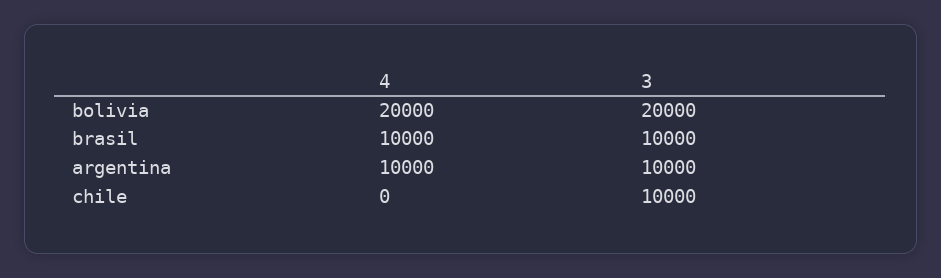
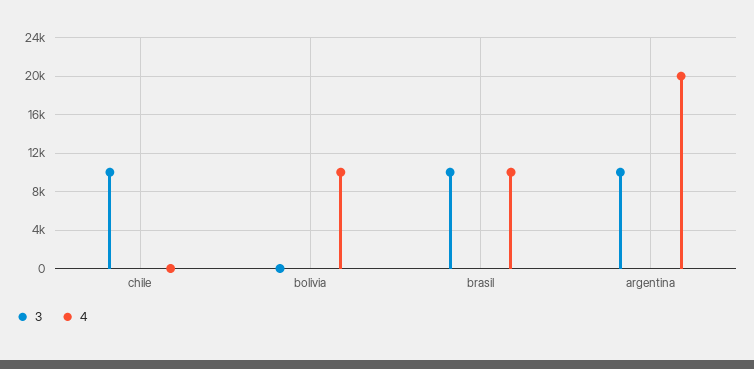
  {
    "4": {
-     "bolivia": 20000,
+     "bolivia": 10000,
      "brasil": 10000,
-     "argentina": 10000,
+     "argentina": 20000,
      "chile": 0
    },
    "3": {
-     "bolivia": 20000,
+     "bolivia": 0,
      "brasil": 10000,
      "argentina": 10000,
      "chile": 10000
    }
  }

